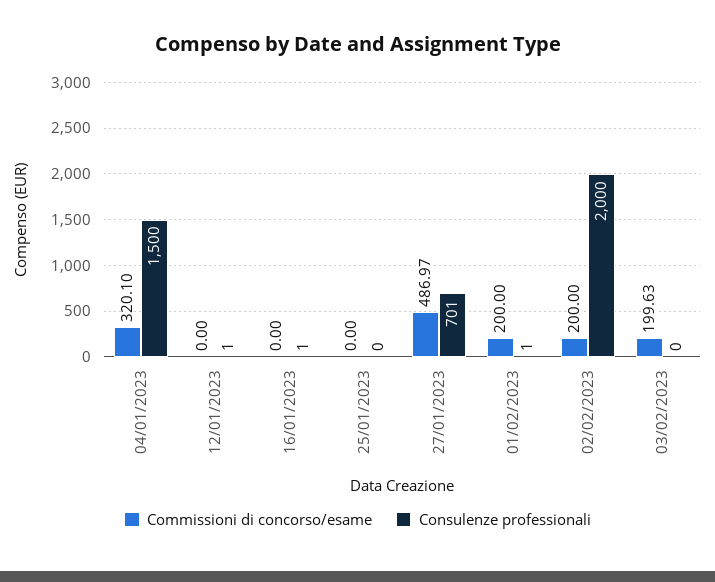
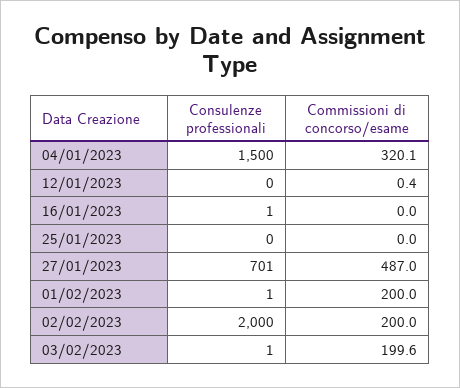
  {
    "Commissioni di concorso/esame": {
      "04/01/2023": 320.1,
-     "12/01/2023": 0,
+     "12/01/2023": 0.4,
      "16/01/2023": 0,
      "25/01/2023": 0,
      "27/01/2023": 486.97,
      "01/02/2023": 200,
      "02/02/2023": 200,
      "03/02/2023": 199.63
    },
    "Consulenze professionali": {
      "04/01/2023": 1500,
-     "12/01/2023": 1,
+     "12/01/2023": 0,
      "16/01/2023": 1,
      "25/01/2023": 0,
      "27/01/2023": 701,
      "01/02/2023": 1,
      "02/02/2023": 2000,
-     "03/02/2023": 0
+     "03/02/2023": 1
    }
  }

